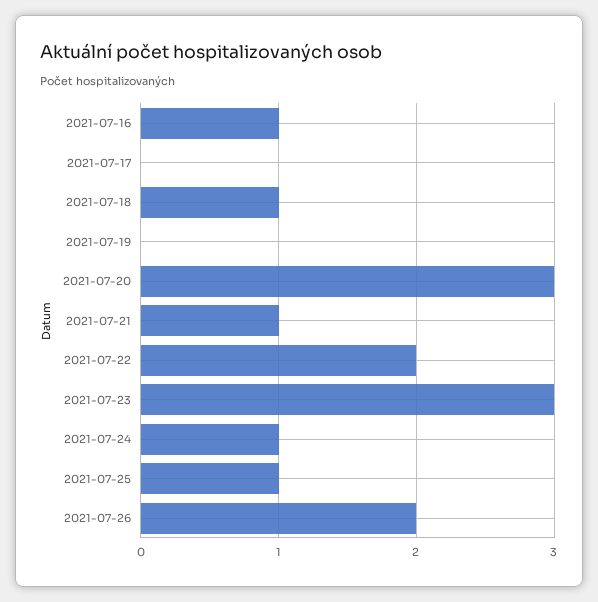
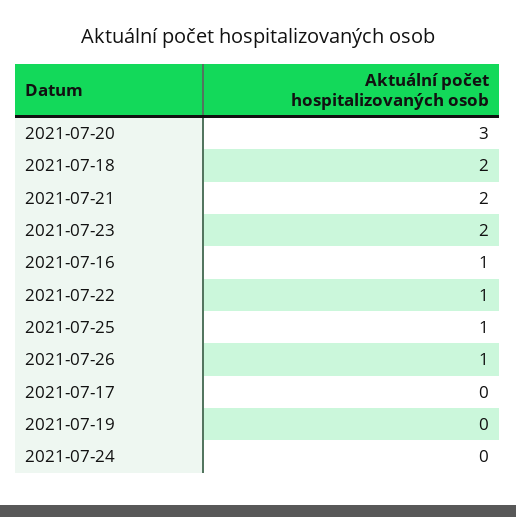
  {
    "2021-07-16": 1,
    "2021-07-17": 0,
-   "2021-07-18": 1,
+   "2021-07-18": 2,
    "2021-07-19": 0,
    "2021-07-20": 3,
-   "2021-07-21": 1,
+   "2021-07-21": 2,
-   "2021-07-22": 2,
+   "2021-07-22": 1,
-   "2021-07-23": 3,
+   "2021-07-23": 2,
-   "2021-07-24": 1,
+   "2021-07-24": 0,
    "2021-07-25": 1,
-   "2021-07-26": 2
+   "2021-07-26": 1
  }

